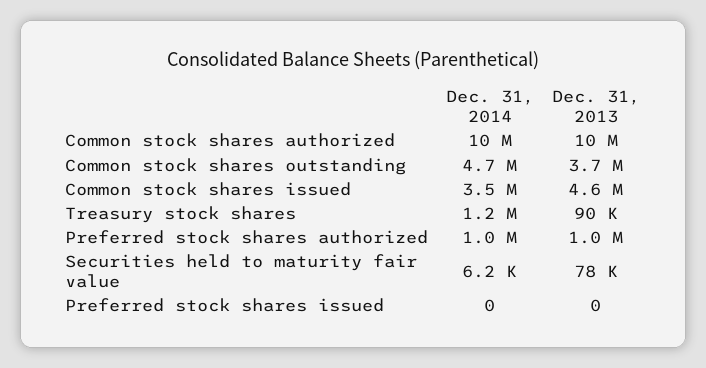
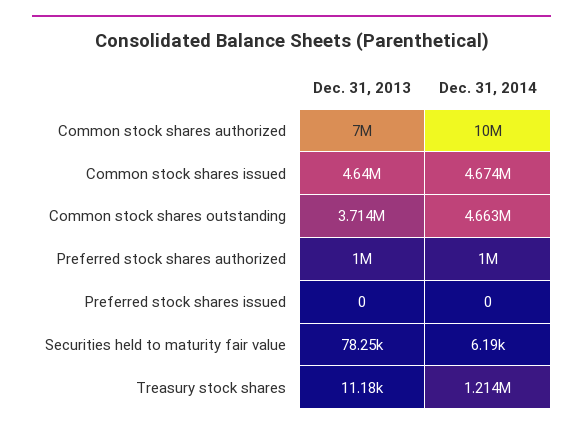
  {
    "Dec. 31, 2014": {
      "Common stock shares authorized": 10000000,
      "Common stock shares outstanding": 4663000,
-     "Common stock shares issued": 3500000,
+     "Common stock shares issued": 4674000,
      "Treasury stock shares": 1214000,
      "Preferred stock shares authorized": 1000000,
      "Securities held to maturity fair value": 6190,
      "Preferred stock shares issued": 0
    },
    "Dec. 31, 2013": {
-     "Common stock shares authorized": 10000000,
+     "Common stock shares authorized": 7000000,
      "Common stock shares outstanding": 3714000,
      "Common stock shares issued": 4640000,
-     "Treasury stock shares": 90000,
+     "Treasury stock shares": 11180,
      "Preferred stock shares authorized": 1000000,
      "Securities held to maturity fair value": 78250,
      "Preferred stock shares issued": 0
    }
  }

